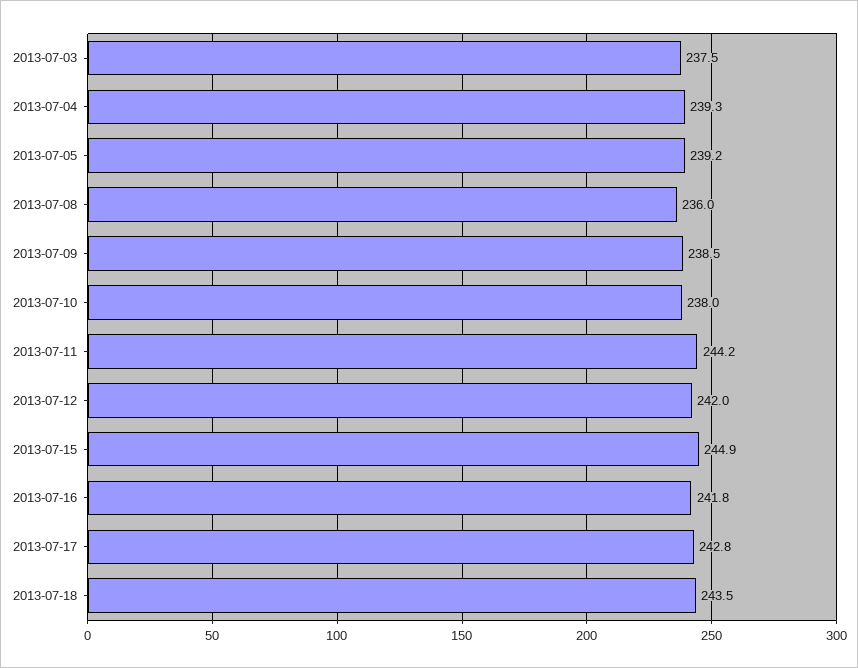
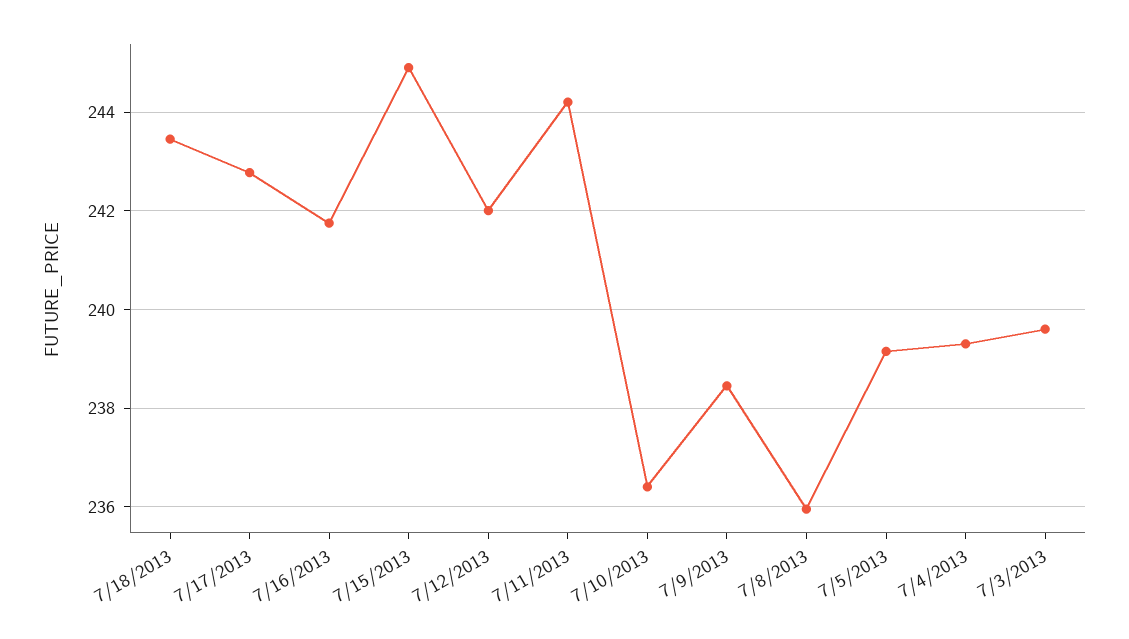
  {
-   "2013-07-03": 237.5,
+   "2013-07-03": 239.6,
    "2013-07-04": 239.3,
    "2013-07-05": 239.2,
    "2013-07-08": 236,
    "2013-07-09": 238.5,
-   "2013-07-10": 238,
+   "2013-07-10": 236.4,
    "2013-07-11": 244.2,
    "2013-07-12": 242,
    "2013-07-15": 244.9,
    "2013-07-16": 241.8,
    "2013-07-17": 242.8,
    "2013-07-18": 243.5
  }

